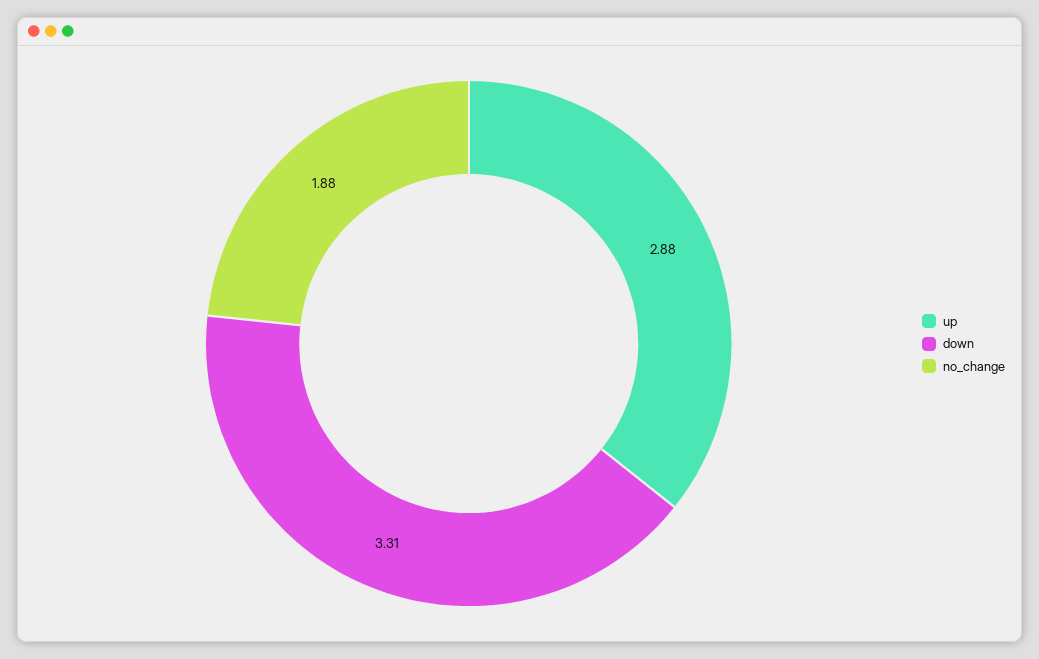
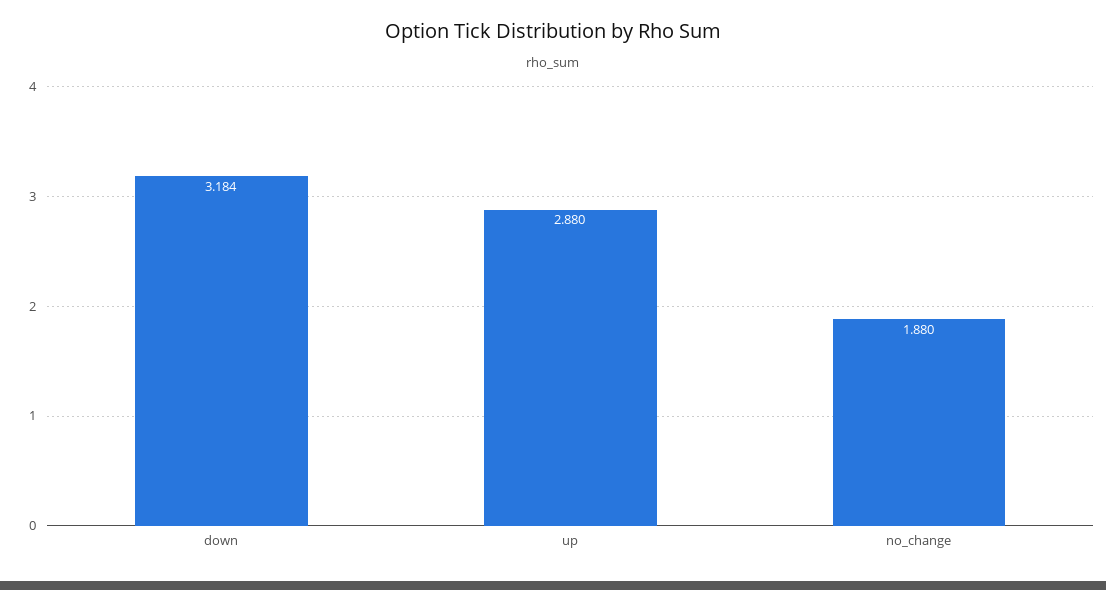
  {
    "up": 2.88,
-   "down": 3.31,
+   "down": 3.184,
    "no_change": 1.88
  }

